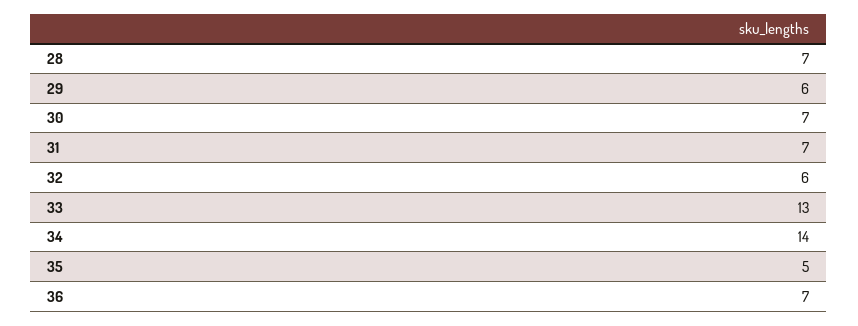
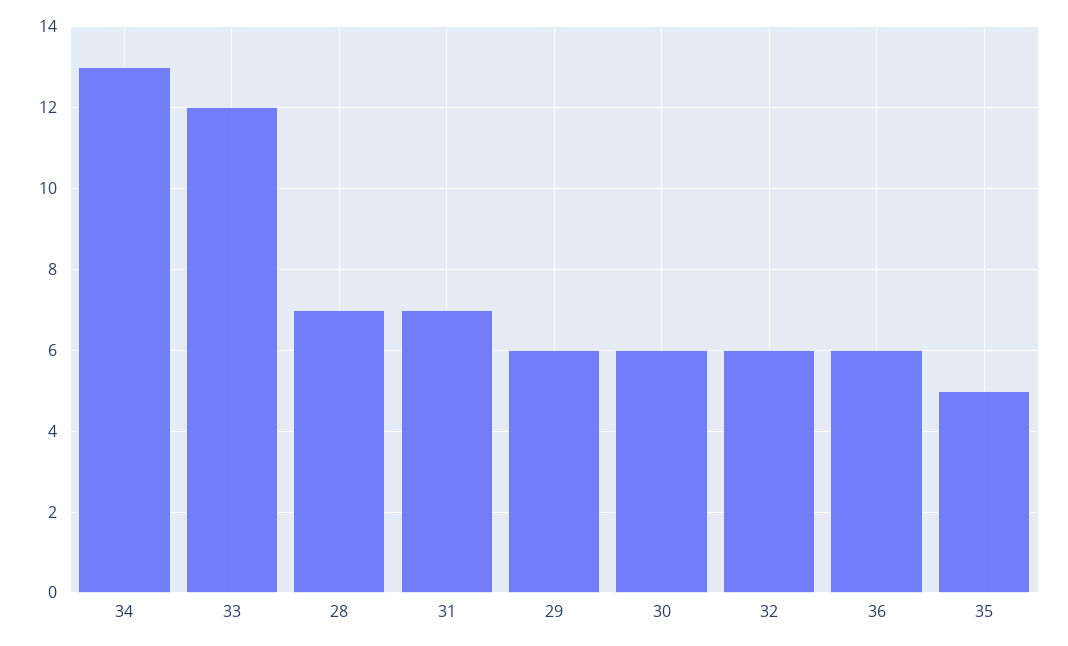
  {
    "28": 7,
    "29": 6,
-   "30": 7,
+   "30": 6,
    "31": 7,
    "32": 6,
-   "33": 13,
+   "33": 12,
-   "34": 14,
+   "34": 13,
    "35": 5,
-   "36": 7
+   "36": 6
  }

